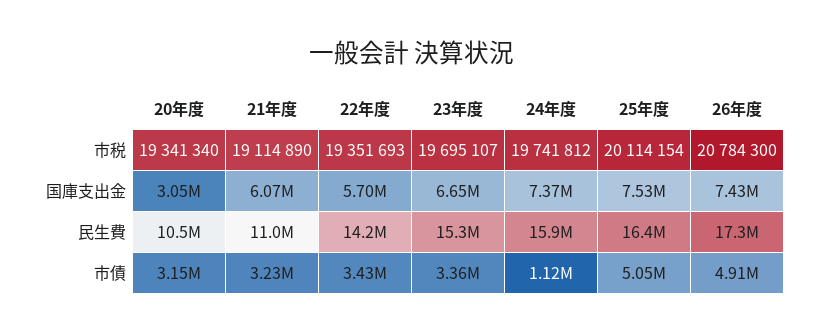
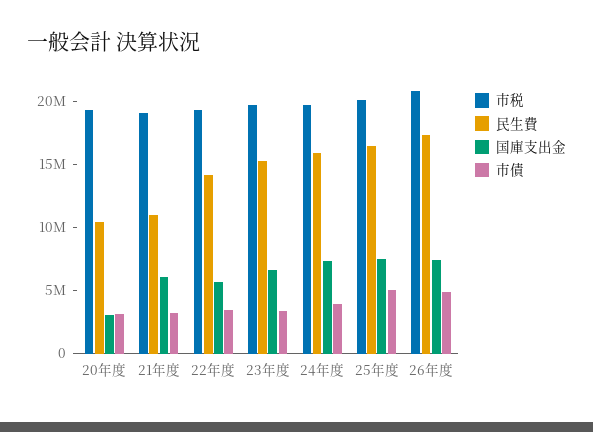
  {
    "市税": {
      "20年度": 19341340,
      "21年度": 19114890,
      "22年度": 19351693,
      "23年度": 19695107,
      "24年度": 19741812,
      "25年度": 20114154,
      "26年度": 20784300
    },
    "国庫支出金": {
      "20年度": 3050000,
      "21年度": 6070000,
      "22年度": 5700000,
      "23年度": 6650000,
      "24年度": 7370000,
      "25年度": 7530000,
      "26年度": 7430000
    },
    "民生費": {
      "20年度": 10500000,
      "21年度": 11000000,
      "22年度": 14200000,
      "23年度": 15300000,
      "24年度": 15900000,
      "25年度": 16400000,
      "26年度": 17300000
    },
    "市債": {
      "20年度": 3150000,
      "21年度": 3230000,
      "22年度": 3430000,
      "23年度": 3360000,
-     "24年度": 1120000,
+     "24年度": 4000000,
      "25年度": 5050000,
      "26年度": 4910000
    }
  }

